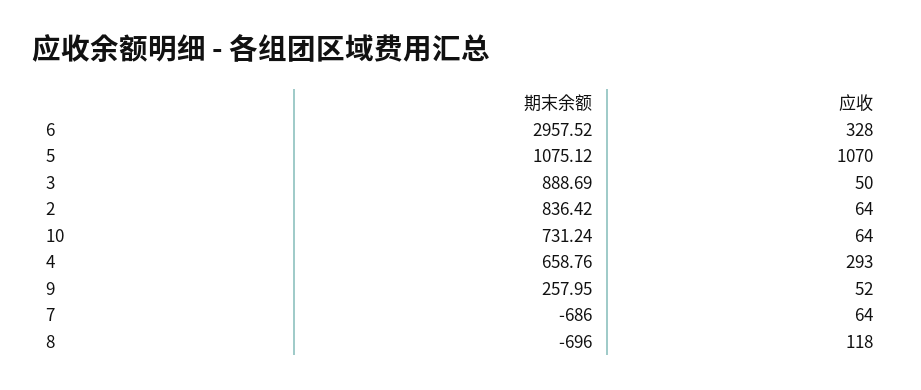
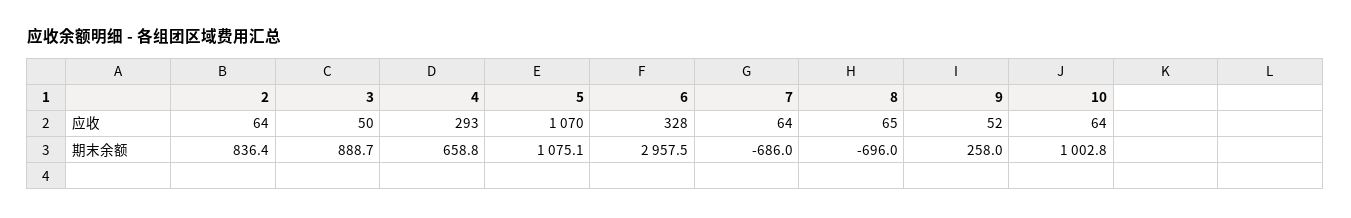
  {
    "期末余额": {
      "6": 2957.52,
      "5": 1075.12,
      "3": 888.69,
      "2": 836.42,
-     "10": 731.24,
+     "10": 1002.8,
      "4": 658.76,
      "9": 257.95,
      "7": -686,
      "8": -696
    },
    "应收": {
      "6": 328,
      "5": 1070,
      "3": 50,
      "2": 64,
      "10": 64,
      "4": 293,
      "9": 52,
      "7": 64,
-     "8": 118
+     "8": 65
    }
  }

